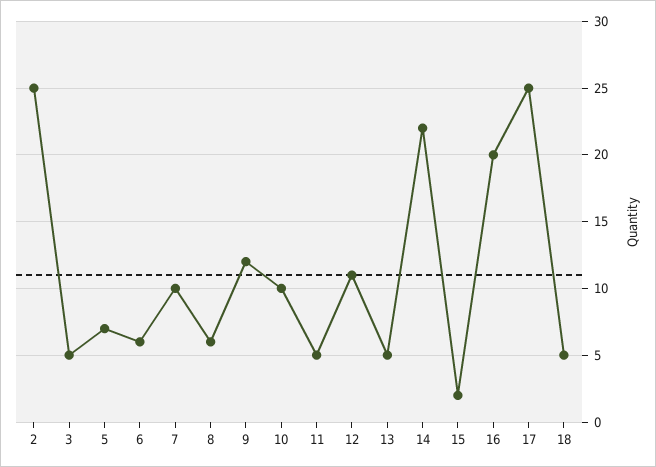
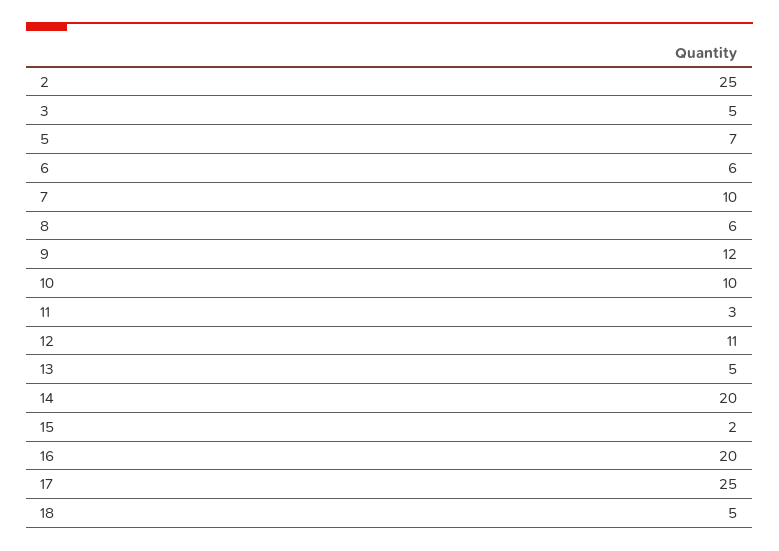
  {
    "2": 25,
    "3": 5,
    "5": 7,
    "6": 6,
    "7": 10,
    "8": 6,
    "9": 12,
    "10": 10,
-   "11": 5,
+   "11": 3,
    "12": 11,
    "13": 5,
-   "14": 22,
+   "14": 20,
    "15": 2,
    "16": 20,
    "17": 25,
    "18": 5
  }

